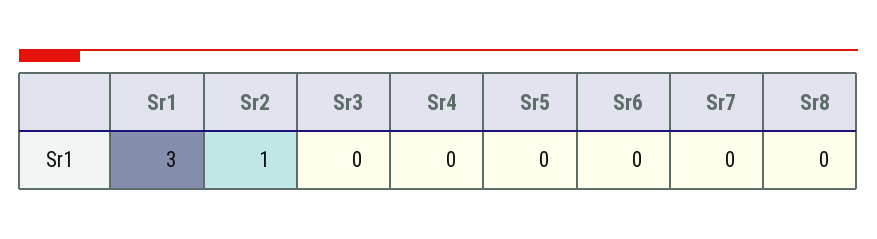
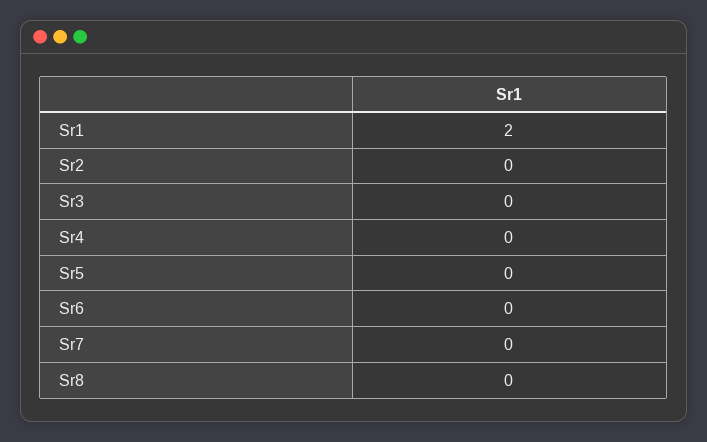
  {
-   "Sr1": 3,
+   "Sr1": 2,
-   "Sr2": 1,
+   "Sr2": 0,
    "Sr3": 0,
    "Sr4": 0,
    "Sr5": 0,
    "Sr6": 0,
    "Sr7": 0,
    "Sr8": 0
  }

